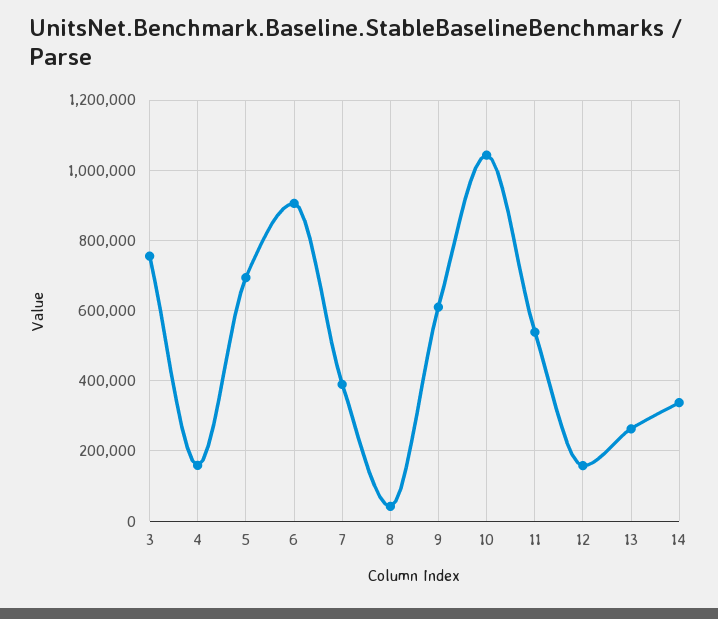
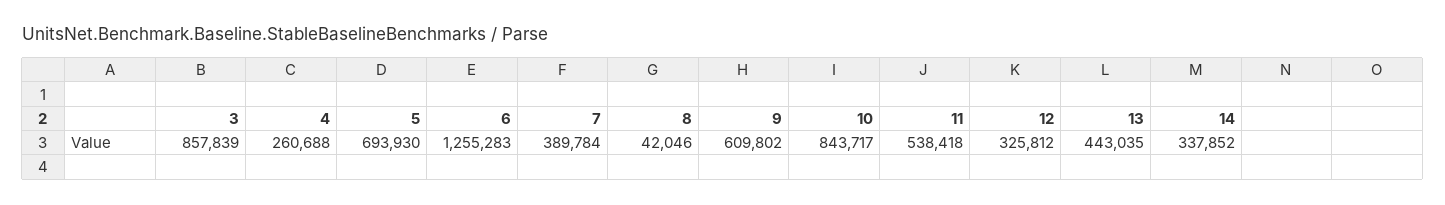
  {
-   "3": 760000,
+   "3": 857839,
-   "4": 160000,
+   "4": 260688,
    "5": 693930,
-   "6": 900000,
+   "6": 1255283,
    "7": 389784,
    "8": 42046,
    "9": 609802,
-   "10": 1040000,
+   "10": 843717,
    "11": 538418,
-   "12": 160000,
+   "12": 325812,
-   "13": 260000,
+   "13": 443035,
    "14": 337852
  }

